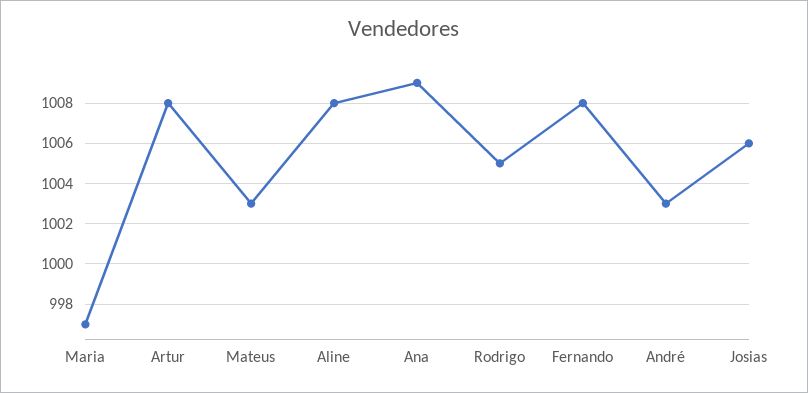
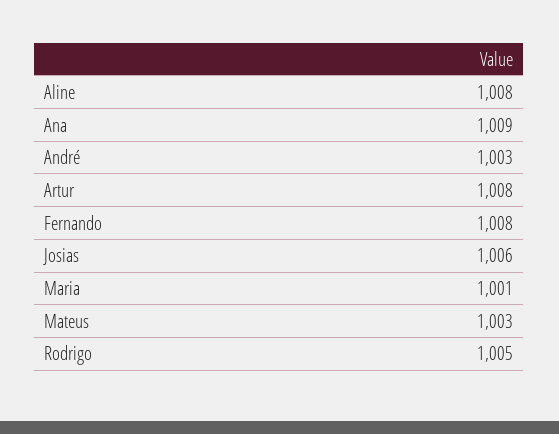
  {
-   "Maria": 997,
+   "Maria": 1001,
    "Artur": 1008,
    "Mateus": 1003,
    "Aline": 1008,
    "Ana": 1009,
    "Rodrigo": 1005,
    "Fernando": 1008,
    "André": 1003,
    "Josias": 1006
  }

